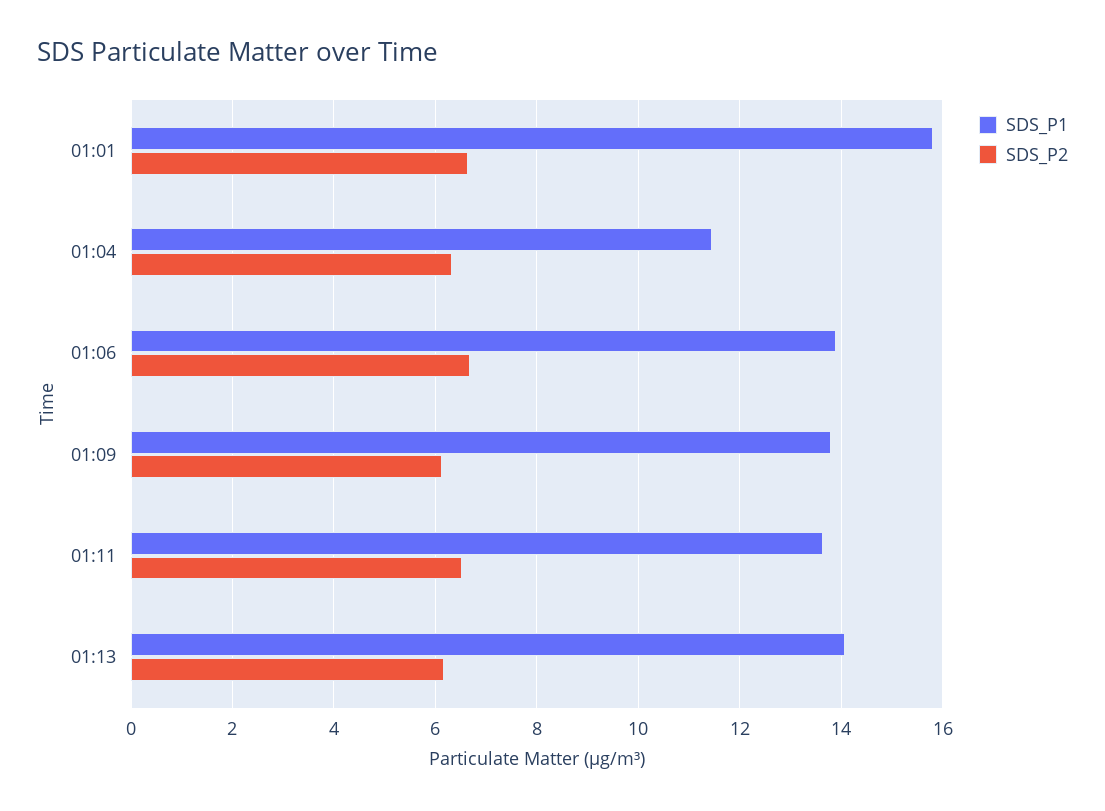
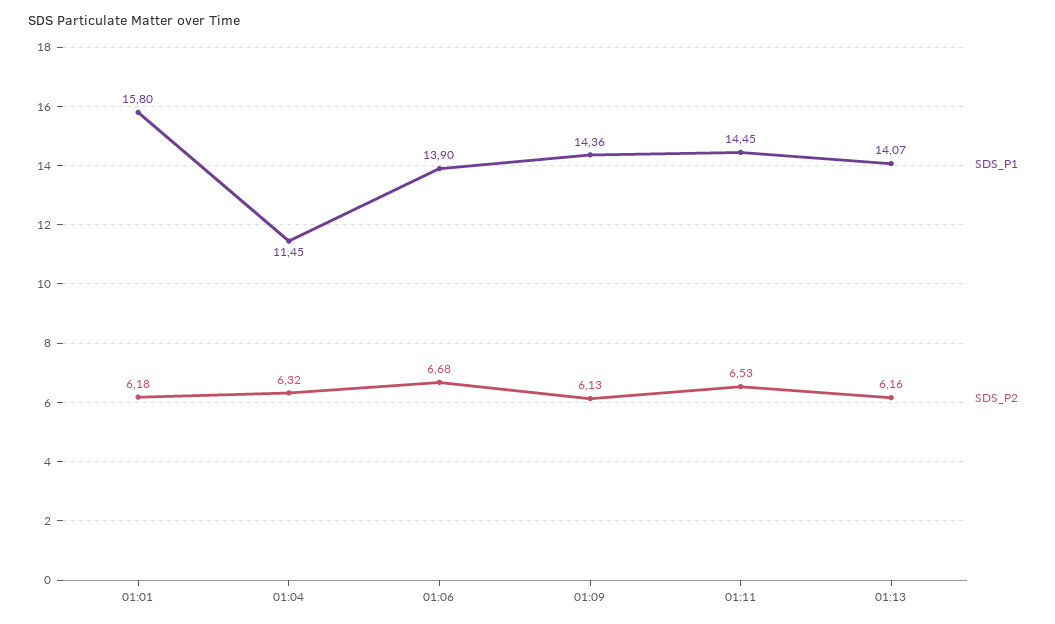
  {
    "SDS_P1": {
      "01:01": 15.8,
      "01:04": 11.45,
      "01:06": 13.9,
-     "01:09": 13.8,
+     "01:09": 14.36,
-     "01:11": 13.6,
+     "01:11": 14.45,
      "01:13": 14.07
    },
    "SDS_P2": {
-     "01:01": 6.6,
+     "01:01": 6.18,
      "01:04": 6.32,
      "01:06": 6.68,
      "01:09": 6.13,
      "01:11": 6.53,
      "01:13": 6.16
    }
  }

